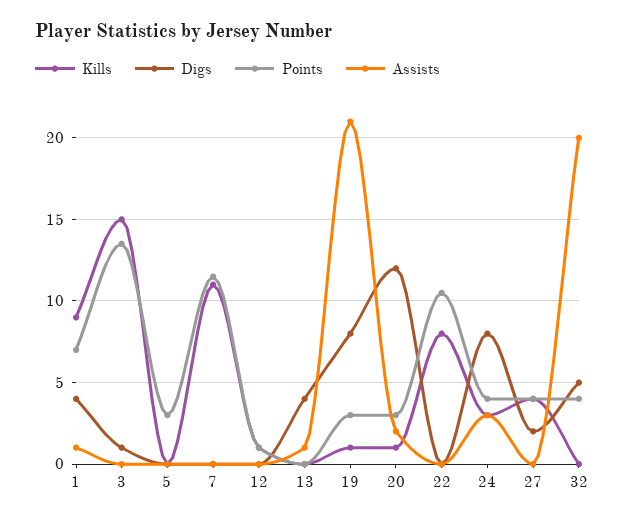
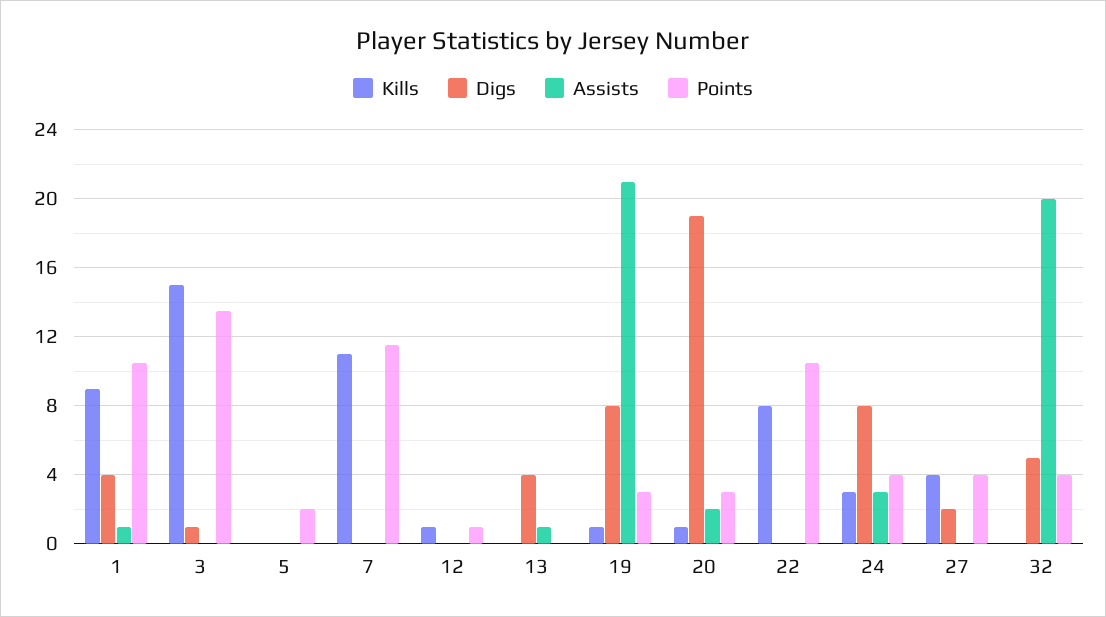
  {
    "Kills": {
      "1": 9,
      "3": 15,
      "5": 0,
      "7": 11,
      "12": 1,
      "13": 0,
      "19": 1,
      "20": 1,
      "22": 8,
      "24": 3,
      "27": 4,
      "32": 0
    },
    "Digs": {
      "1": 4,
      "3": 1,
      "5": 0,
      "7": 0,
      "12": 0,
      "13": 4,
      "19": 8,
-     "20": 12,
+     "20": 19,
      "22": 0,
      "24": 8,
      "27": 2,
      "32": 5
    },
    "Points": {
-     "1": 7,
+     "1": 10.5,
      "3": 13.5,
-     "5": 3,
+     "5": 2,
      "7": 11.5,
      "12": 1,
      "13": 0,
      "19": 3,
      "20": 3,
      "22": 10.5,
      "24": 4,
      "27": 4,
      "32": 4
    },
    "Assists": {
      "1": 1,
      "3": 0,
      "5": 0,
      "7": 0,
      "12": 0,
      "13": 1,
      "19": 21,
      "20": 2,
      "22": 0,
      "24": 3,
      "27": 0,
      "32": 20
    }
  }

